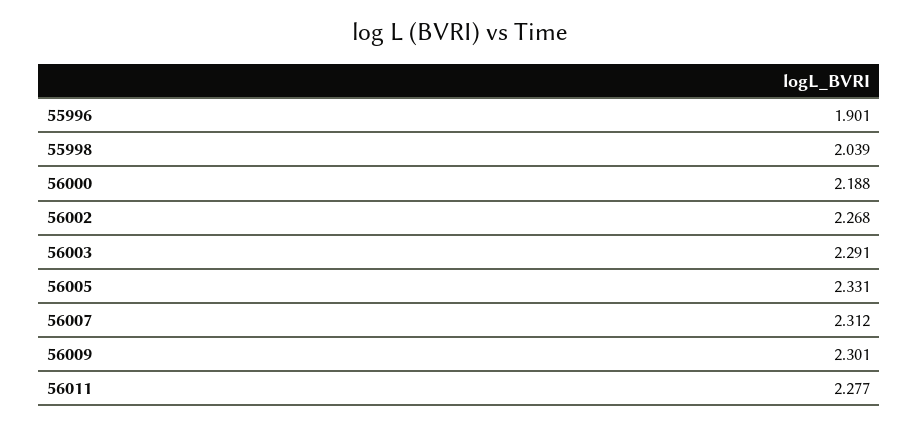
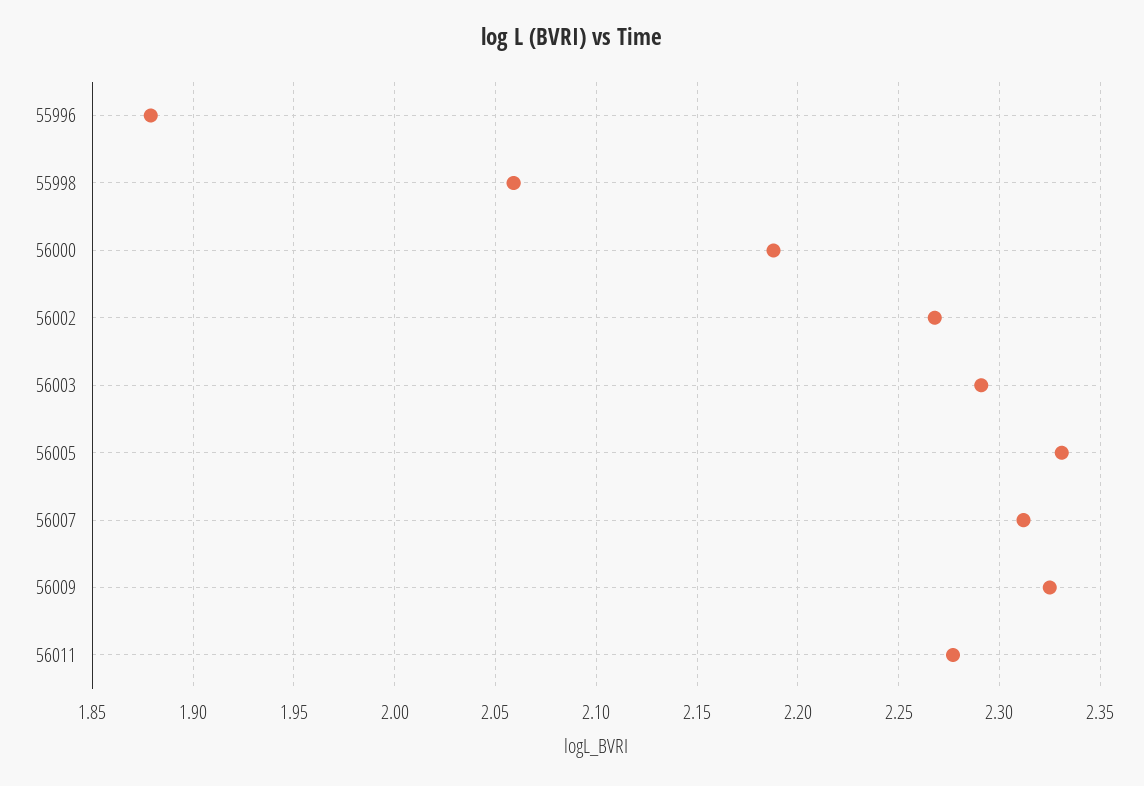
  {
-   "55996": 1.901,
+   "55996": 1.88,
-   "55998": 2.039,
+   "55998": 2.06,
    "56000": 2.188,
    "56002": 2.268,
    "56003": 2.291,
    "56005": 2.331,
    "56007": 2.312,
-   "56009": 2.301,
+   "56009": 2.325,
    "56011": 2.277
  }

